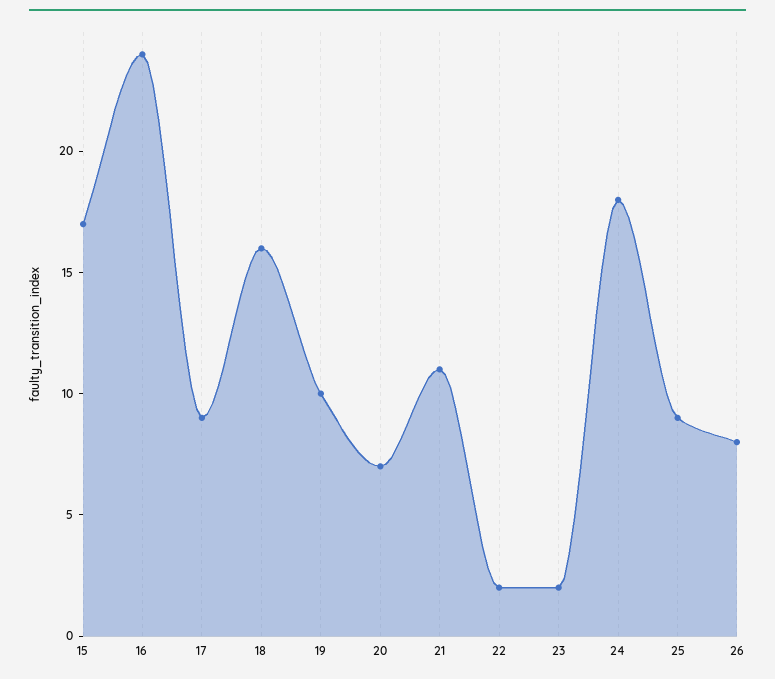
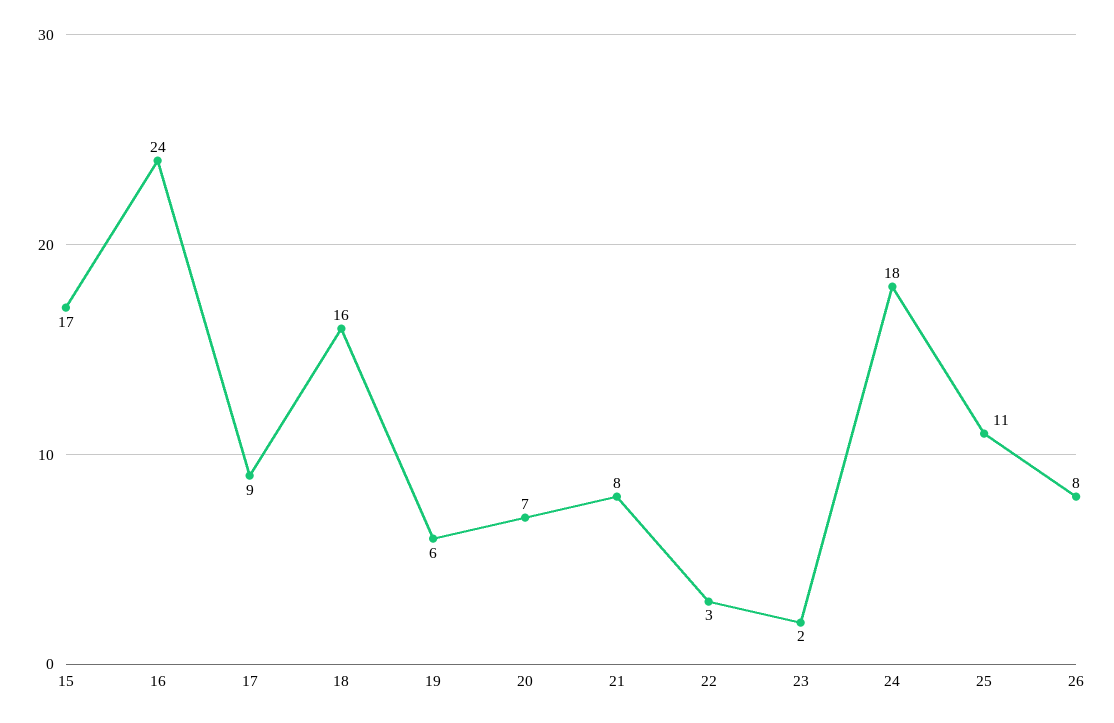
  {
    "15": 17,
    "16": 24,
    "17": 9,
    "18": 16,
-   "19": 10,
+   "19": 6,
    "20": 7,
-   "21": 11,
+   "21": 8,
-   "22": 2,
+   "22": 3,
    "23": 2,
    "24": 18,
-   "25": 9,
+   "25": 11,
    "26": 8
  }

